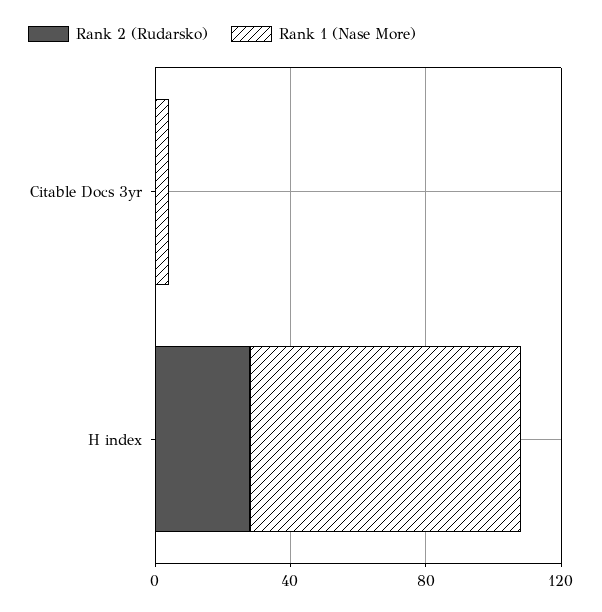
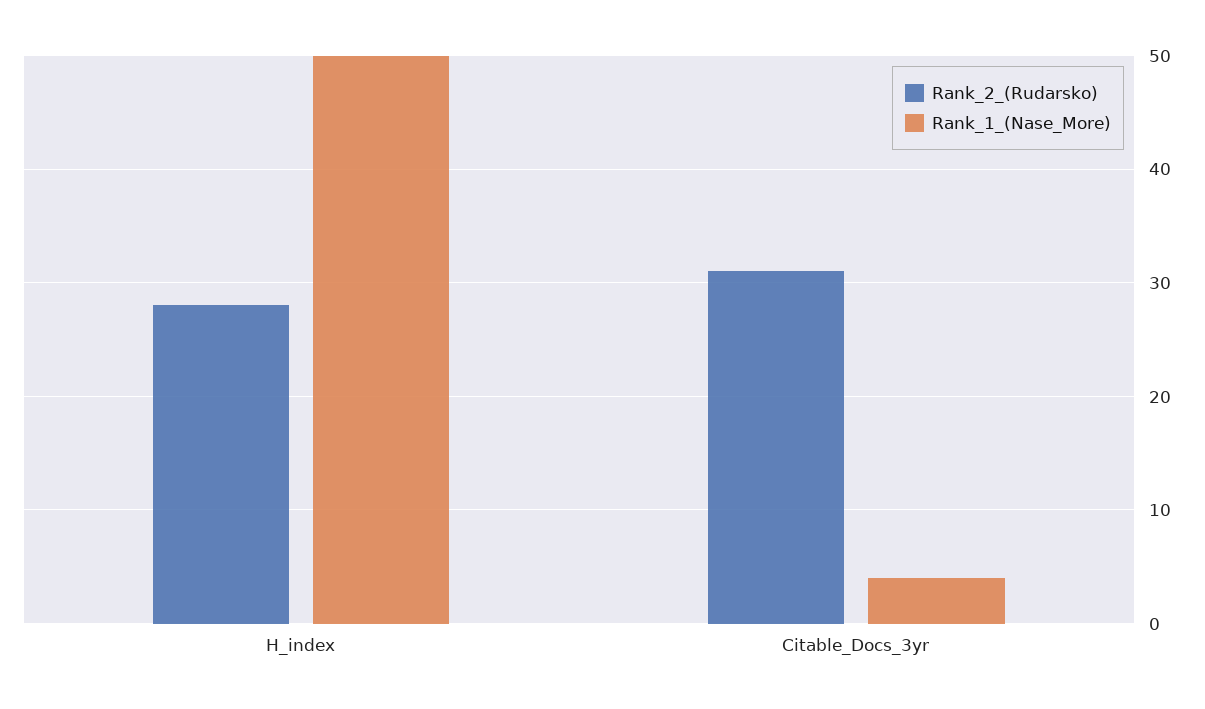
  {
    "Rank 2 (Rudarsko)": {
-     "Citable Docs 3yr": 0,
+     "Citable Docs 3yr": 31,
      "H index": 28
    },
    "Rank 1 (Nase More)": {
      "Citable Docs 3yr": 4,
-     "H index": 80
+     "H index": 50
    }
  }

